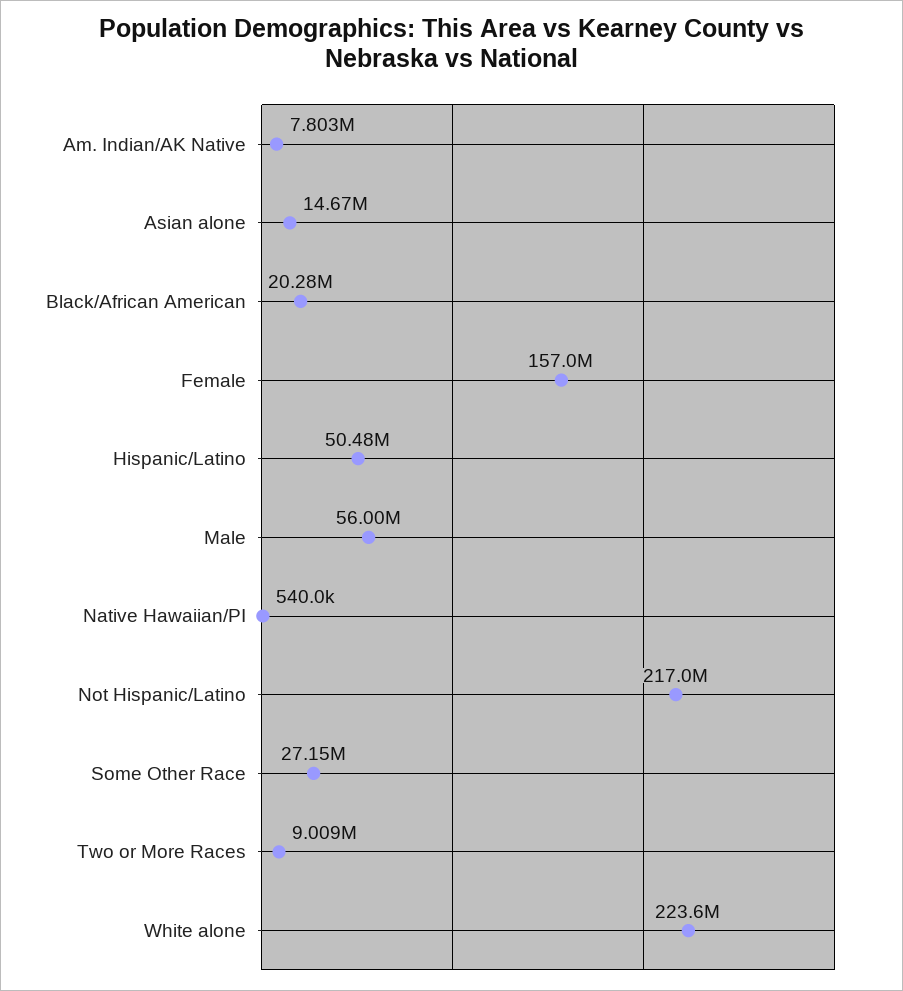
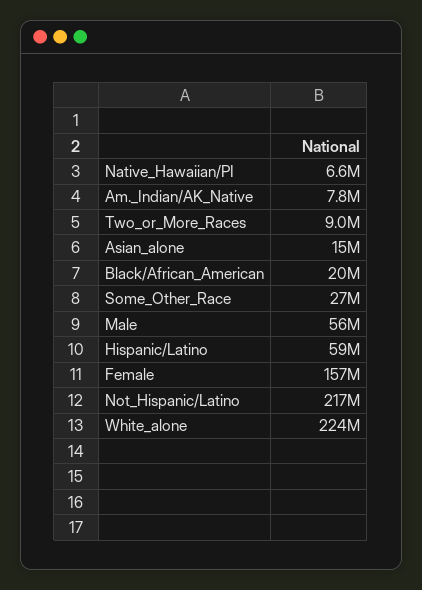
  {
    "Am. Indian/AK Native": 7803000,
    "Asian alone": 14670000,
    "Black/African American": 20280000,
    "Female": 157000000,
-   "Hispanic/Latino": 50480000,
+   "Hispanic/Latino": 59000000,
    "Male": 56000000,
-   "Native Hawaiian/PI": 540000,
+   "Native Hawaiian/PI": 6600000,
    "Not Hispanic/Latino": 217000000,
    "Some Other Race": 27150000,
    "Two or More Races": 9009000,
    "White alone": 223600000
  }

